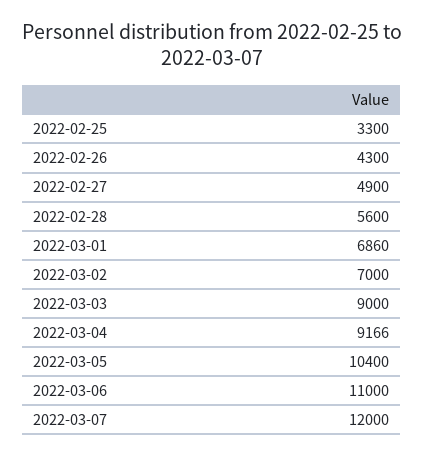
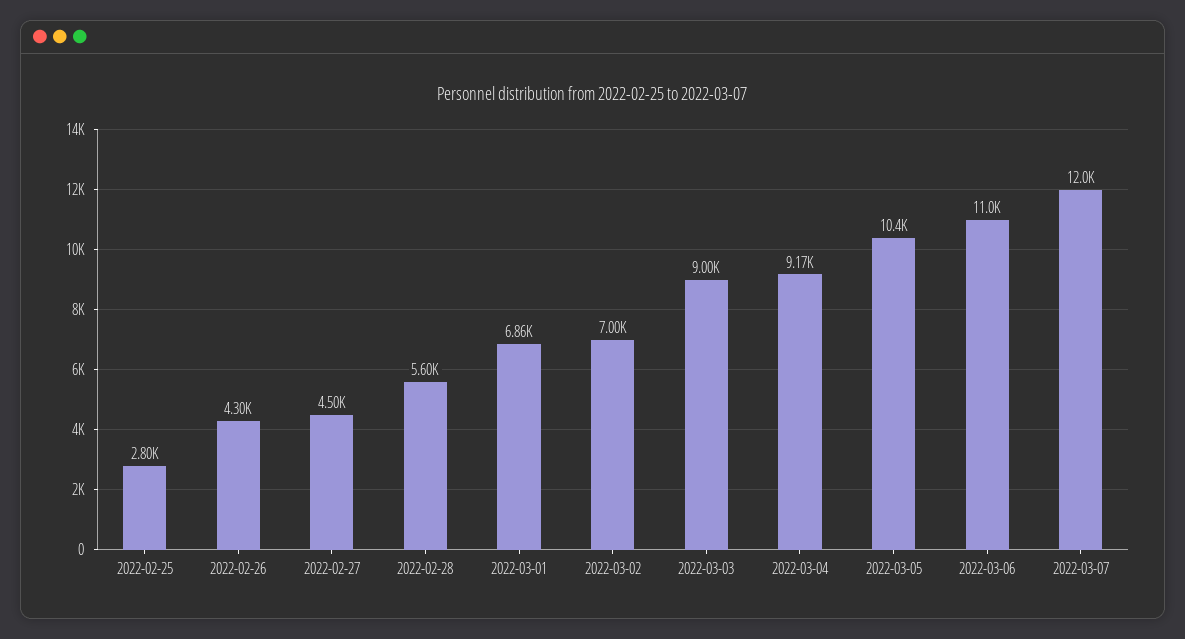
  {
-   "2022-02-25": 3300,
+   "2022-02-25": 2800,
    "2022-02-26": 4300,
-   "2022-02-27": 4900,
+   "2022-02-27": 4500,
    "2022-02-28": 5600,
    "2022-03-01": 6860,
    "2022-03-02": 7000,
    "2022-03-03": 9000,
    "2022-03-04": 9166,
    "2022-03-05": 10400,
    "2022-03-06": 11000,
    "2022-03-07": 12000
  }

